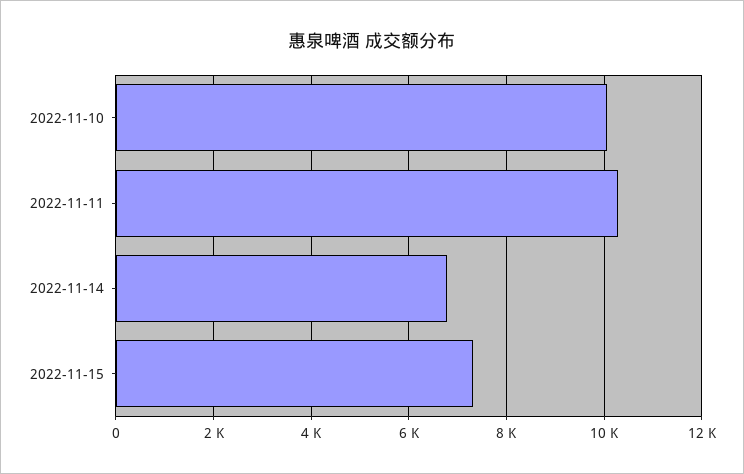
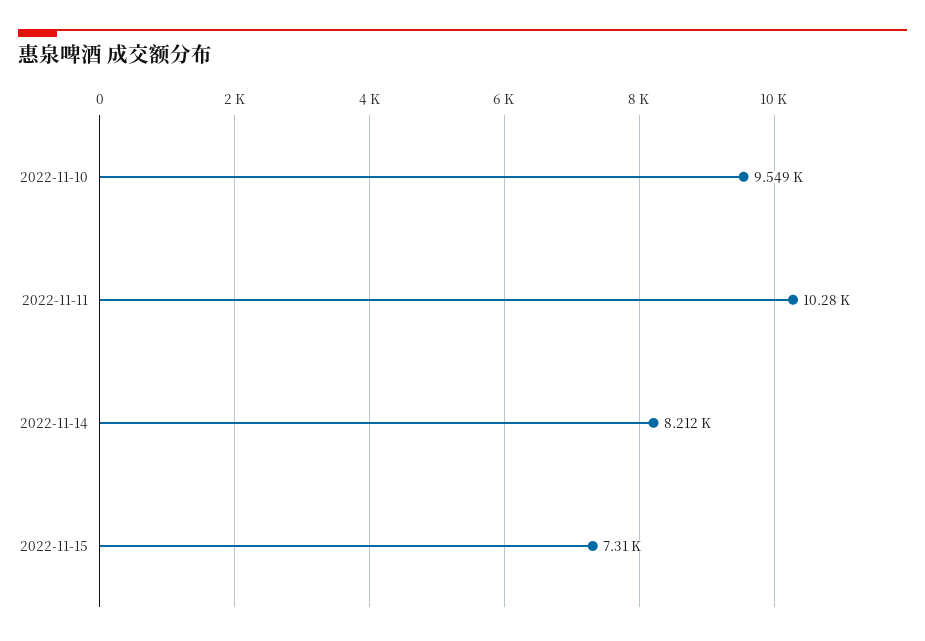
  {
-   "2022-11-10": 10000,
+   "2022-11-10": 9549,
    "2022-11-11": 10280,
-   "2022-11-14": 6800,
+   "2022-11-14": 8212,
    "2022-11-15": 7310
  }

